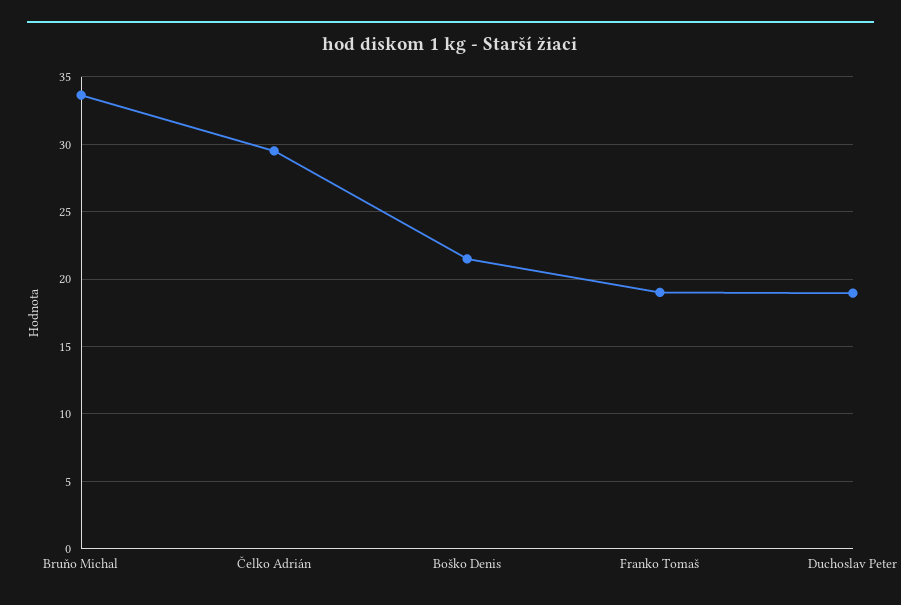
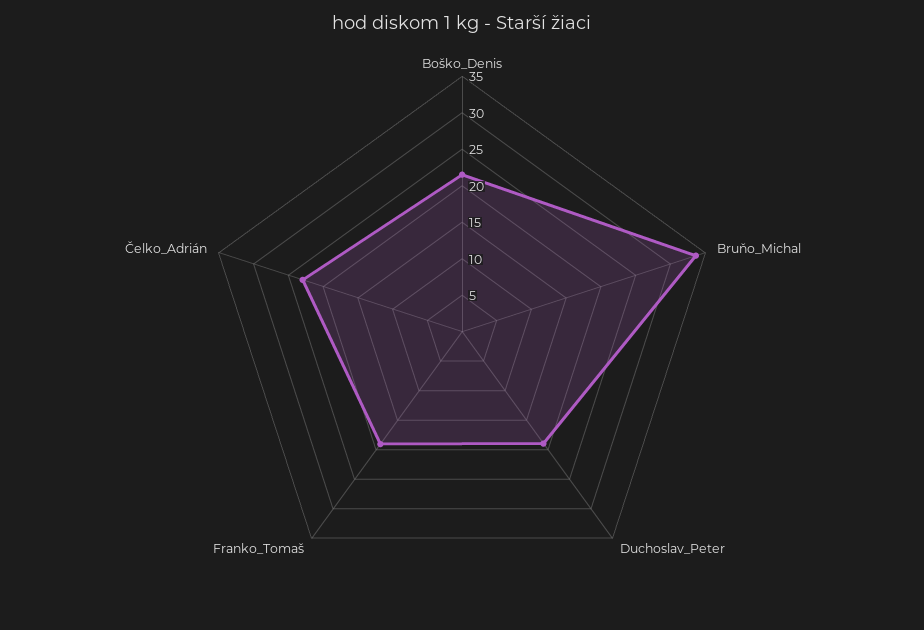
  {
    "Bruňo Michal": 33.5,
-   "Čelko Adrián": 29.5,
+   "Čelko Adrián": 22.5,
    "Boško Denis": 21.5,
    "Franko Tomaš": 19,
    "Duchoslav Peter": 19
  }

